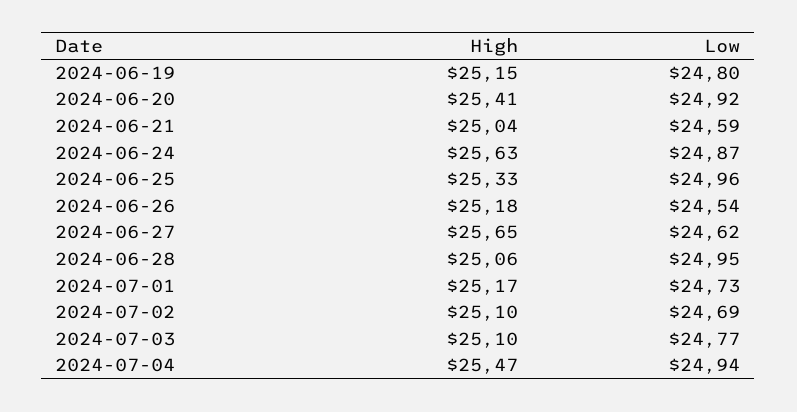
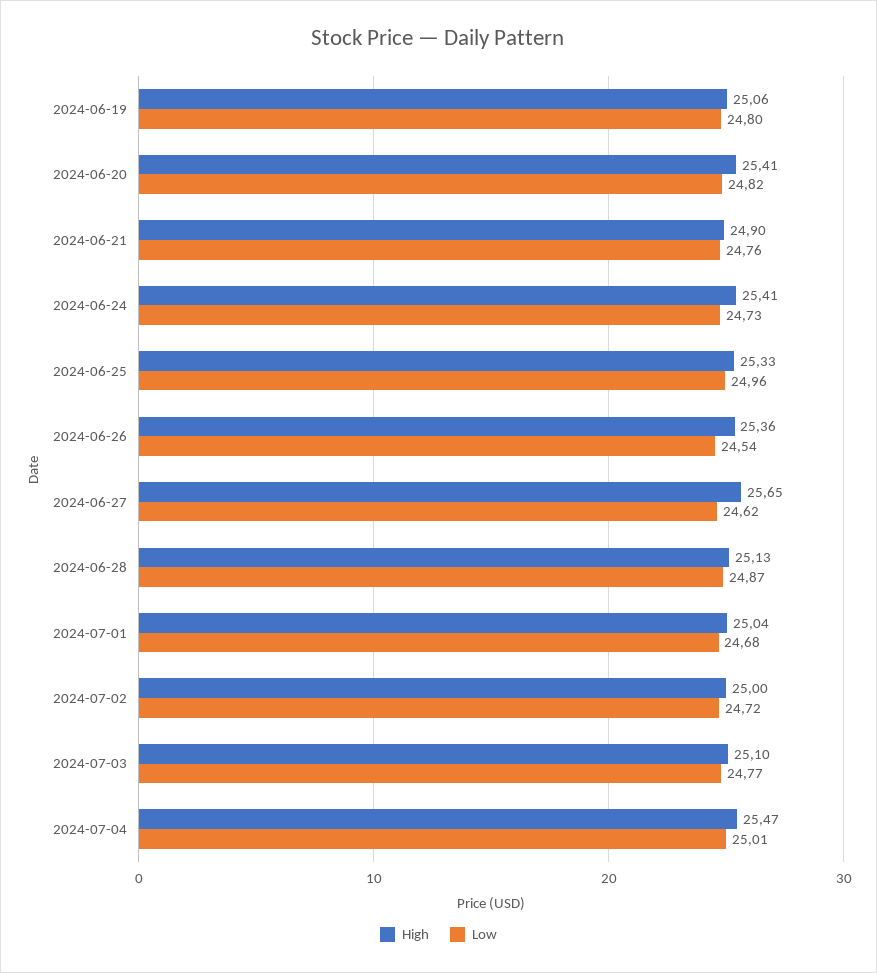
  {
    "High": {
-     "2024-06-19": 25.15,
+     "2024-06-19": 25.06,
      "2024-06-20": 25.41,
-     "2024-06-21": 25.04,
+     "2024-06-21": 24.9,
-     "2024-06-24": 25.63,
+     "2024-06-24": 25.41,
      "2024-06-25": 25.33,
-     "2024-06-26": 25.18,
+     "2024-06-26": 25.36,
      "2024-06-27": 25.65,
-     "2024-06-28": 25.06,
+     "2024-06-28": 25.13,
-     "2024-07-01": 25.17,
+     "2024-07-01": 25.04,
-     "2024-07-02": 25.1,
+     "2024-07-02": 25,
      "2024-07-03": 25.1,
      "2024-07-04": 25.47
    },
    "Low": {
      "2024-06-19": 24.8,
-     "2024-06-20": 24.92,
+     "2024-06-20": 24.82,
-     "2024-06-21": 24.59,
+     "2024-06-21": 24.76,
-     "2024-06-24": 24.87,
+     "2024-06-24": 24.73,
      "2024-06-25": 24.96,
      "2024-06-26": 24.54,
      "2024-06-27": 24.62,
-     "2024-06-28": 24.95,
+     "2024-06-28": 24.87,
-     "2024-07-01": 24.73,
+     "2024-07-01": 24.68,
-     "2024-07-02": 24.69,
+     "2024-07-02": 24.72,
      "2024-07-03": 24.77,
-     "2024-07-04": 24.94
+     "2024-07-04": 25.01
    }
  }

